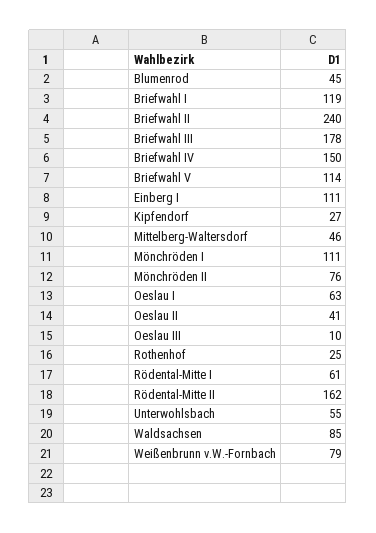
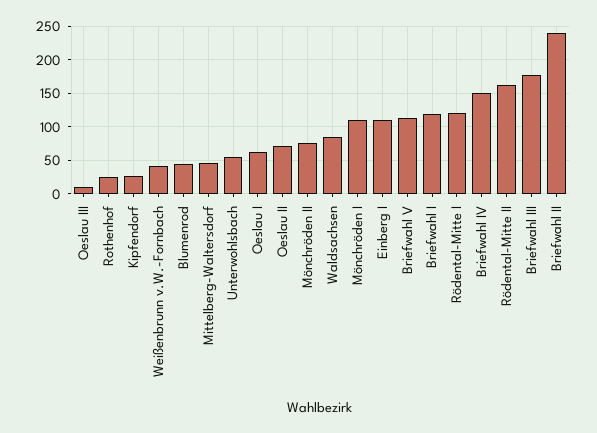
  {
    "Blumenrod": 45,
    "Briefwahl I": 119,
    "Briefwahl II": 240,
    "Briefwahl III": 178,
    "Briefwahl IV": 150,
    "Briefwahl V": 114,
    "Einberg I": 111,
    "Kipfendorf": 27,
    "Mittelberg-Waltersdorf": 46,
    "Mönchröden I": 111,
    "Mönchröden II": 76,
    "Oeslau I": 63,
-   "Oeslau II": 41,
+   "Oeslau II": 70,
    "Oeslau III": 10,
    "Rothenhof": 25,
-   "Rödental-Mitte I": 61,
+   "Rödental-Mitte I": 120,
    "Rödental-Mitte II": 162,
    "Unterwohlsbach": 55,
    "Waldsachsen": 85,
-   "Weißenbrunn v.W.-Fornbach": 79
+   "Weißenbrunn v.W.-Fornbach": 40
  }

